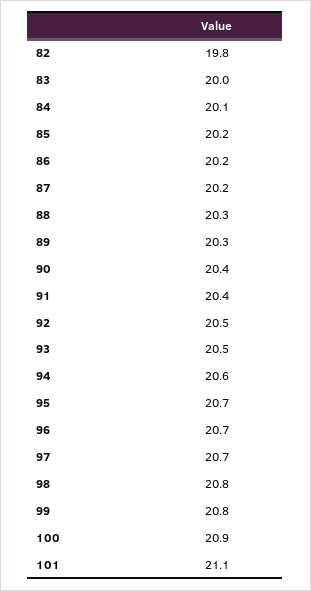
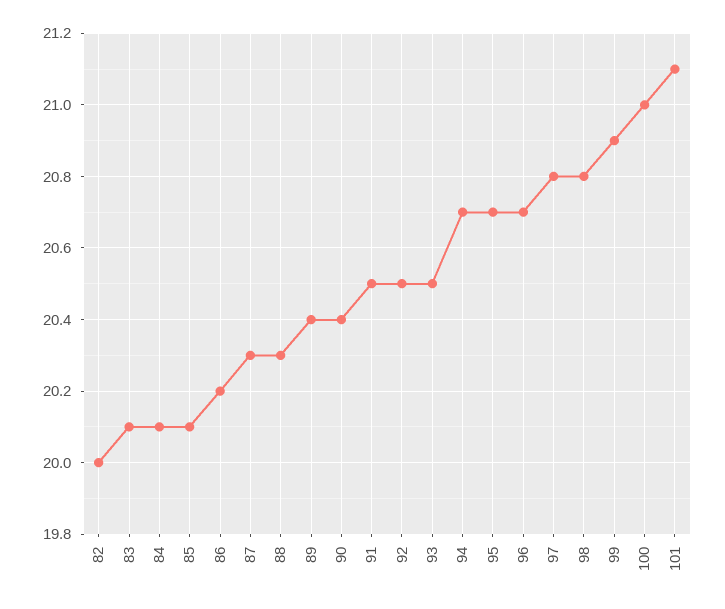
  {
-   "82": 19.8,
+   "82": 20,
-   "83": 20,
+   "83": 20.1,
    "84": 20.1,
-   "85": 20.2,
+   "85": 20.1,
    "86": 20.2,
-   "87": 20.2,
+   "87": 20.3,
    "88": 20.3,
-   "89": 20.3,
+   "89": 20.4,
    "90": 20.4,
-   "91": 20.4,
+   "91": 20.5,
    "92": 20.5,
    "93": 20.5,
-   "94": 20.6,
+   "94": 20.7,
    "95": 20.7,
    "96": 20.7,
-   "97": 20.7,
+   "97": 20.8,
    "98": 20.8,
-   "99": 20.8,
+   "99": 20.9,
-   "100": 20.9,
+   "100": 21,
    "101": 21.1
  }

